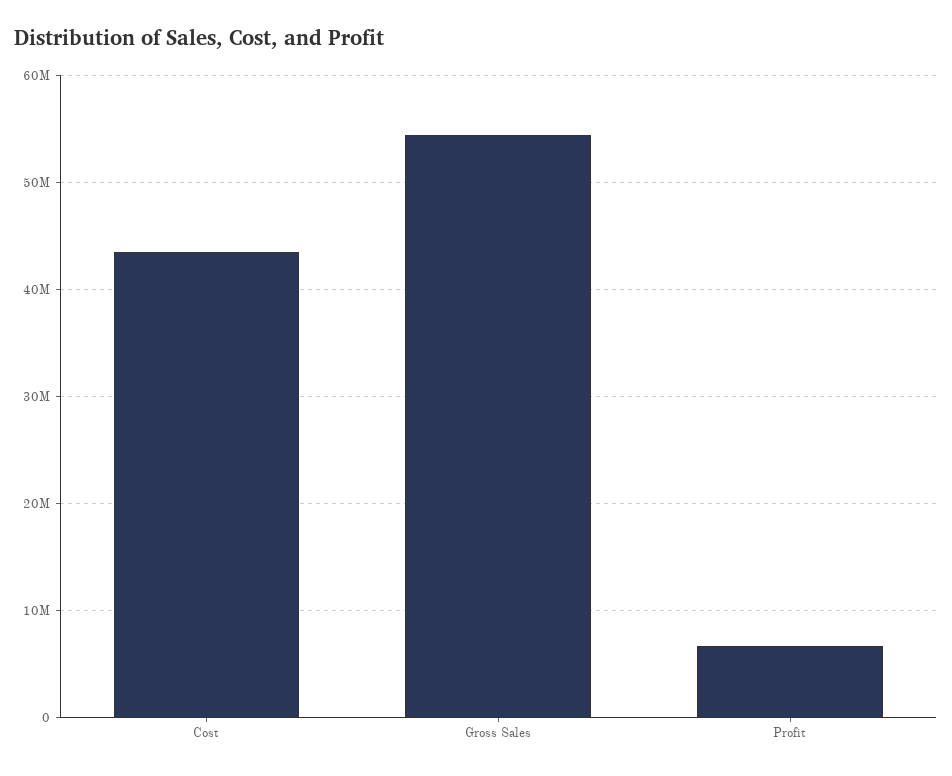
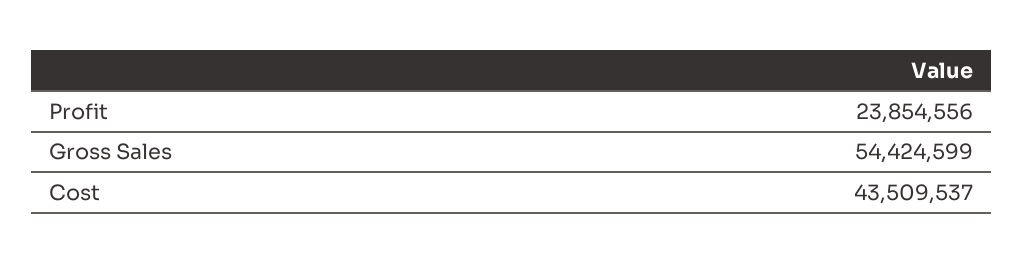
  {
    "Cost": 43509537,
    "Gross Sales": 54424599,
-   "Profit": 7000000
+   "Profit": 23854556
  }

